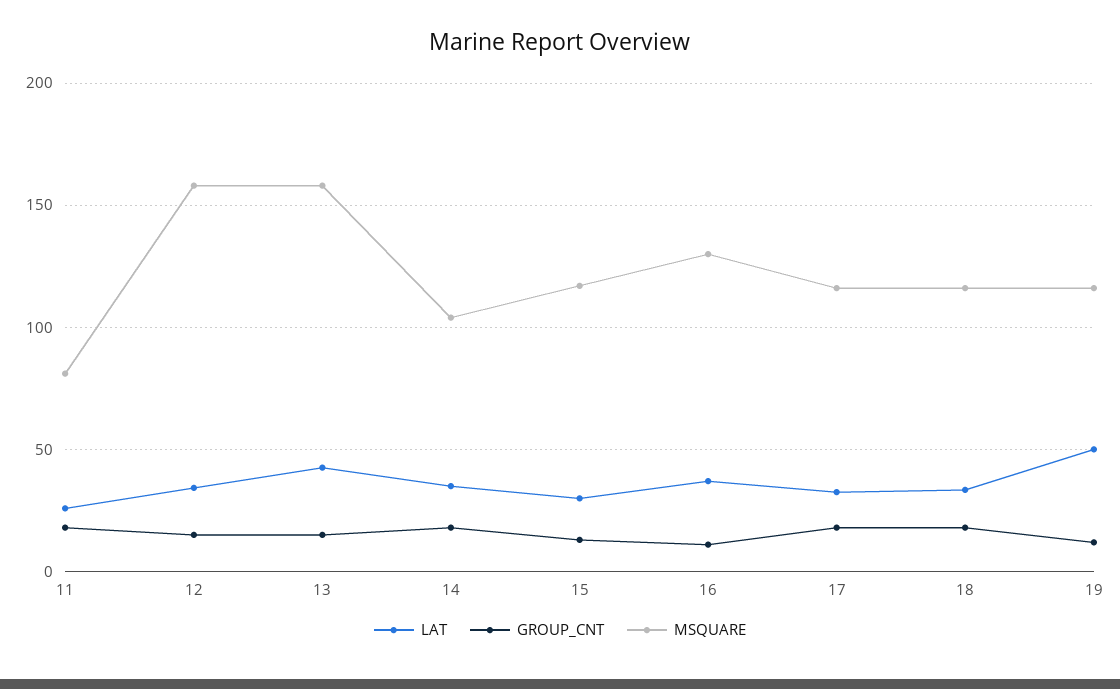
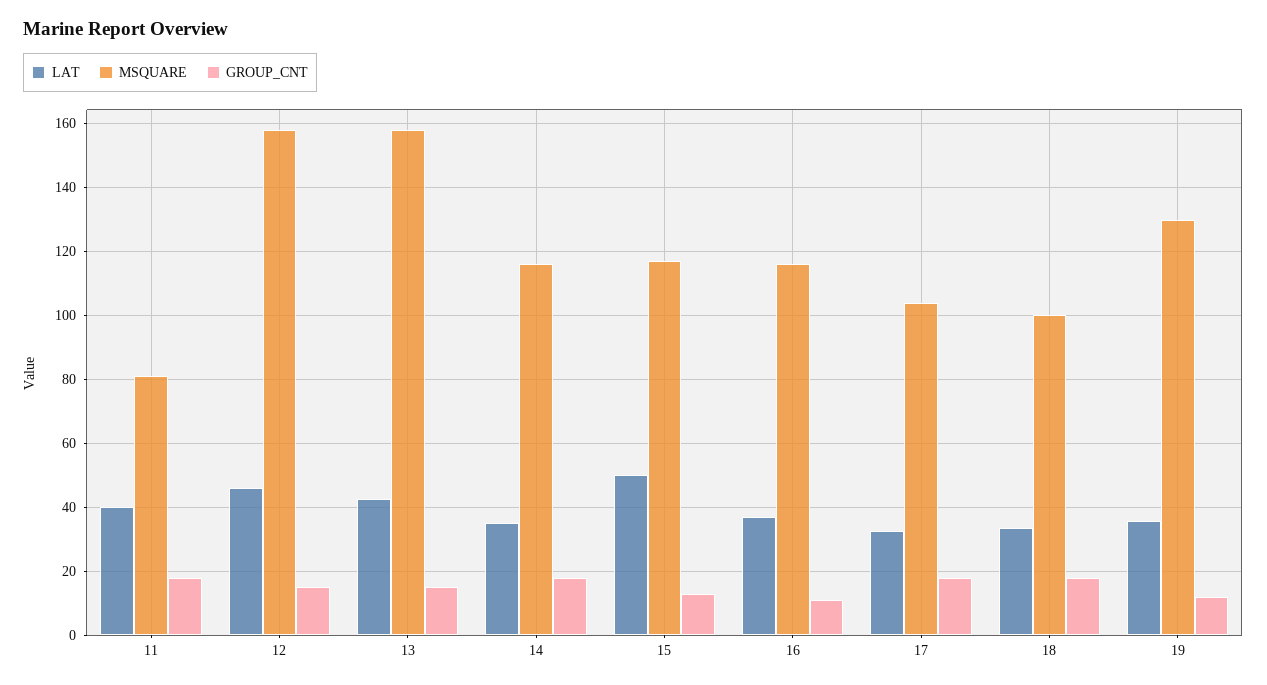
  {
    "LAT": {
-     "11": 25,
+     "11": 40,
-     "12": 35,
+     "12": 46,
      "13": 42,
      "14": 36,
-     "15": 30,
+     "15": 50,
      "16": 38,
      "17": 32,
      "18": 34,
-     "19": 50
+     "19": 36
    },
    "GROUP_CNT": {
      "11": 18,
      "12": 16,
      "13": 16,
      "14": 18,
      "15": 14,
      "16": 12,
      "17": 18,
      "18": 18,
      "19": 12
    },
    "MSQUARE": {
      "11": 82,
      "12": 158,
      "13": 158,
-     "14": 105,
+     "14": 116,
      "15": 118,
-     "16": 130,
+     "16": 116,
-     "17": 115,
+     "17": 104,
-     "18": 115,
+     "18": 100,
-     "19": 115
+     "19": 130
    }
  }

